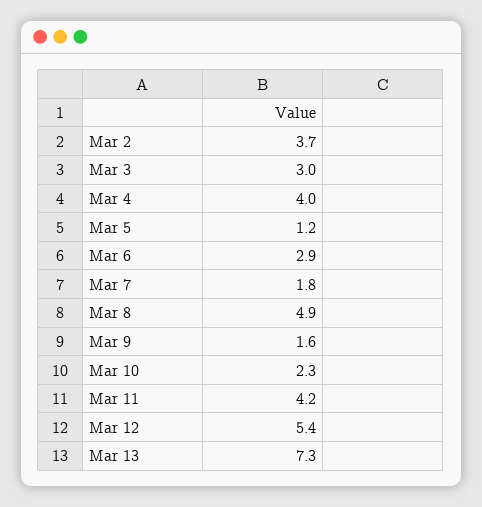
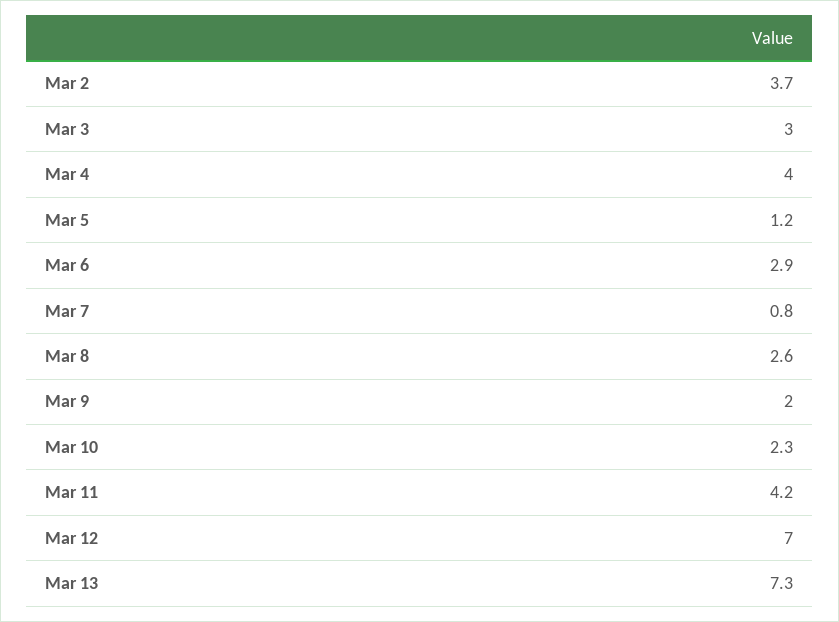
  {
    "Mar 2": 3.7,
    "Mar 3": 3,
    "Mar 4": 4,
    "Mar 5": 1.2,
    "Mar 6": 2.9,
-   "Mar 7": 1.8,
+   "Mar 7": 0.8,
-   "Mar 8": 4.9,
+   "Mar 8": 2.6,
-   "Mar 9": 1.6,
+   "Mar 9": 2,
    "Mar 10": 2.3,
    "Mar 11": 4.2,
-   "Mar 12": 5.4,
+   "Mar 12": 7,
    "Mar 13": 7.3
  }

